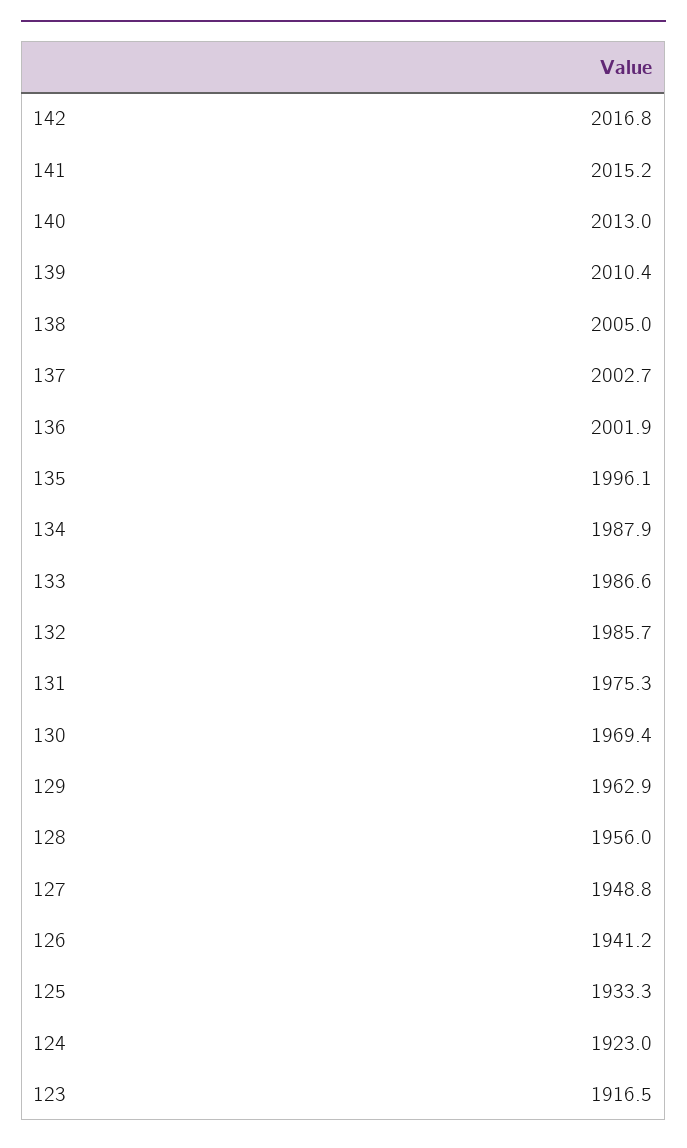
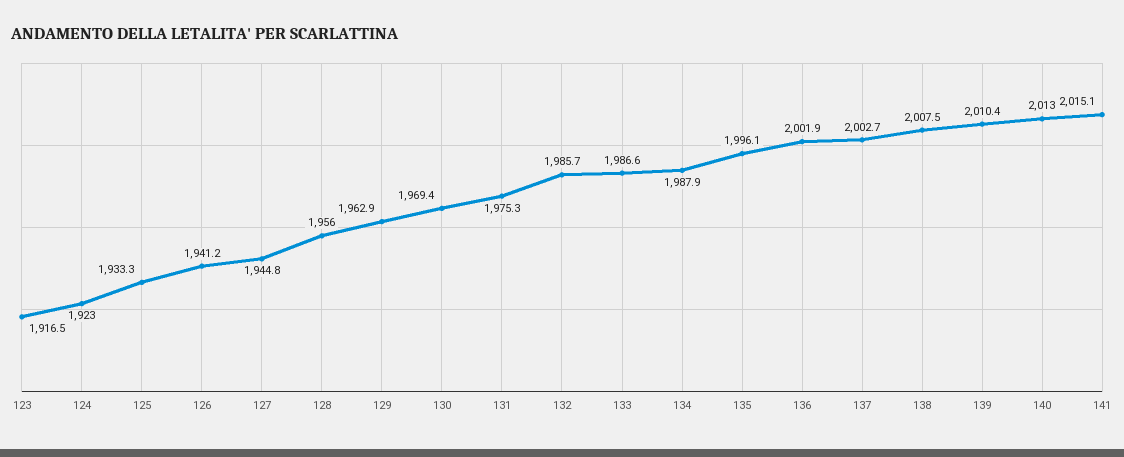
  {
-   "142": 2016.8,
-   "141": 2015.2,
+   "141": 2015.1,
    "140": 2013,
    "139": 2010.4,
-   "138": 2005,
+   "138": 2007.5,
    "137": 2002.7,
    "136": 2001.9,
    "135": 1996.1,
    "134": 1987.9,
    "133": 1986.6,
    "132": 1985.7,
    "131": 1975.3,
    "130": 1969.4,
    "129": 1962.9,
    "128": 1956,
-   "127": 1948.8,
+   "127": 1944.8,
    "126": 1941.2,
    "125": 1933.3,
    "124": 1923,
    "123": 1916.5
  }

